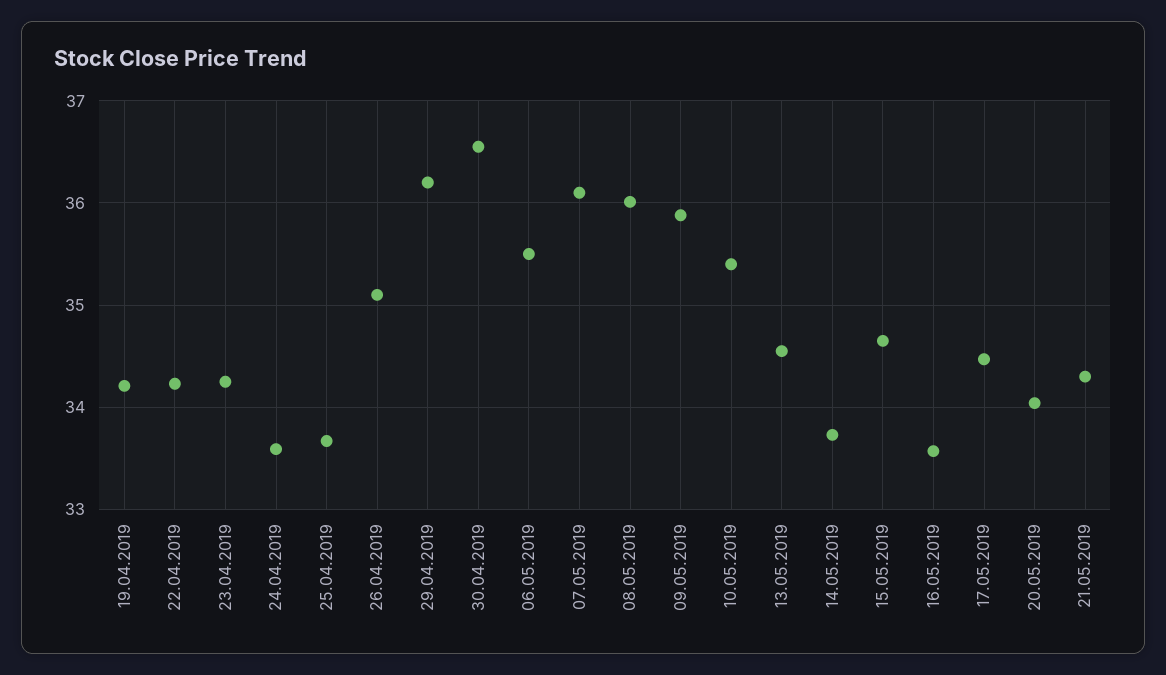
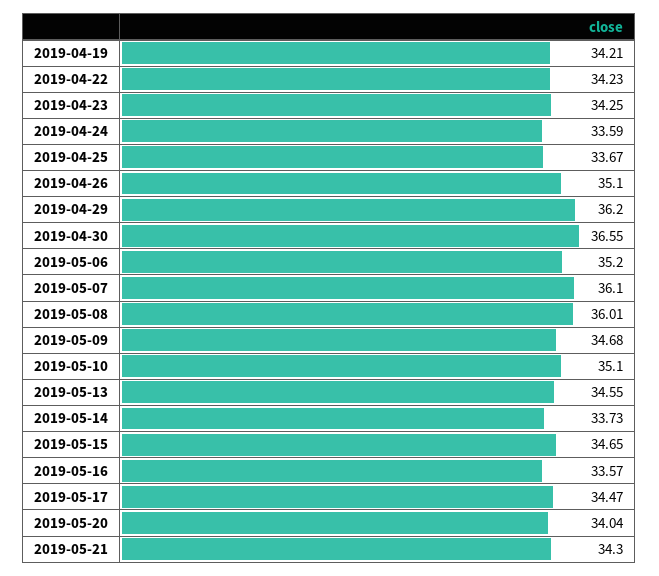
  {
    "19.04.2019": 34.21,
    "22.04.2019": 34.23,
    "23.04.2019": 34.25,
    "24.04.2019": 33.59,
    "25.04.2019": 33.67,
    "26.04.2019": 35.1,
    "29.04.2019": 36.2,
    "30.04.2019": 36.55,
-   "06.05.2019": 35.5,
+   "06.05.2019": 35.2,
    "07.05.2019": 36.1,
    "08.05.2019": 36.01,
-   "09.05.2019": 35.9,
+   "09.05.2019": 34.68,
-   "10.05.2019": 35.4,
+   "10.05.2019": 35.1,
    "13.05.2019": 34.55,
    "14.05.2019": 33.73,
    "15.05.2019": 34.65,
    "16.05.2019": 33.57,
    "17.05.2019": 34.47,
    "20.05.2019": 34.04,
    "21.05.2019": 34.3
  }

